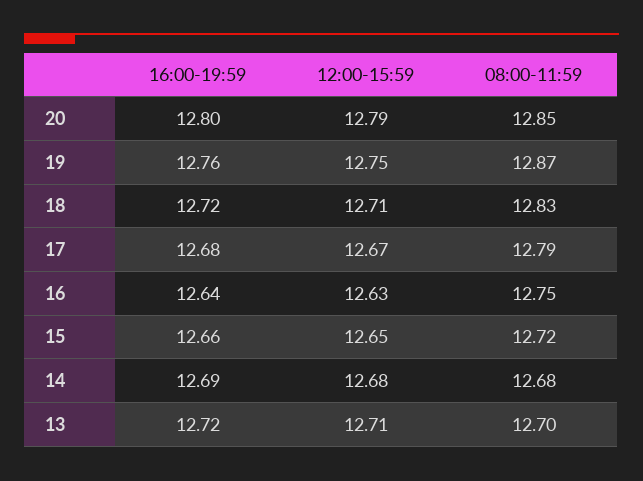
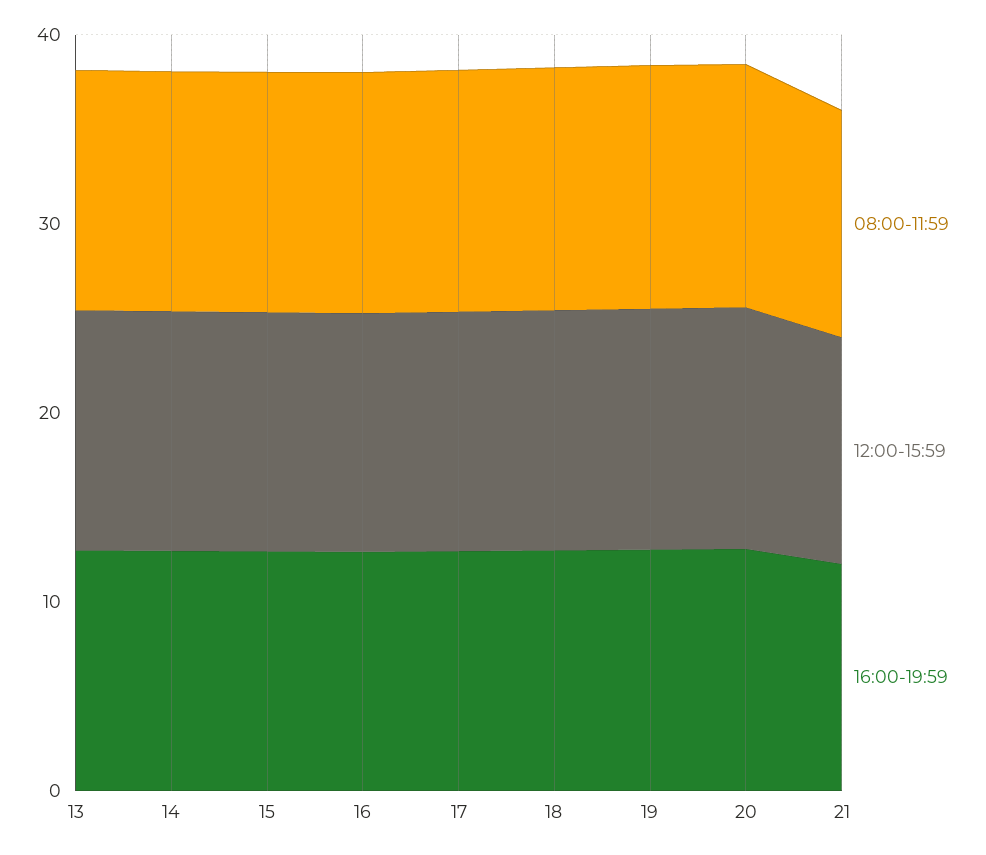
  {
    "16:00-19:59": {
      "20": 12.8,
      "19": 12.76,
      "18": 12.72,
      "17": 12.68,
      "16": 12.64,
      "15": 12.66,
      "14": 12.69,
-     "13": 12.72
+     "13": 12.72,
+     "21": 12
    },
    "12:00-15:59": {
      "20": 12.79,
      "19": 12.75,
      "18": 12.71,
      "17": 12.67,
      "16": 12.63,
      "15": 12.65,
      "14": 12.68,
-     "13": 12.71
+     "13": 12.71,
+     "21": 12
    },
    "08:00-11:59": {
      "20": 12.85,
      "19": 12.87,
      "18": 12.83,
      "17": 12.79,
      "16": 12.75,
      "15": 12.72,
      "14": 12.68,
-     "13": 12.7
+     "13": 12.7,
+     "21": 12
    }
  }

